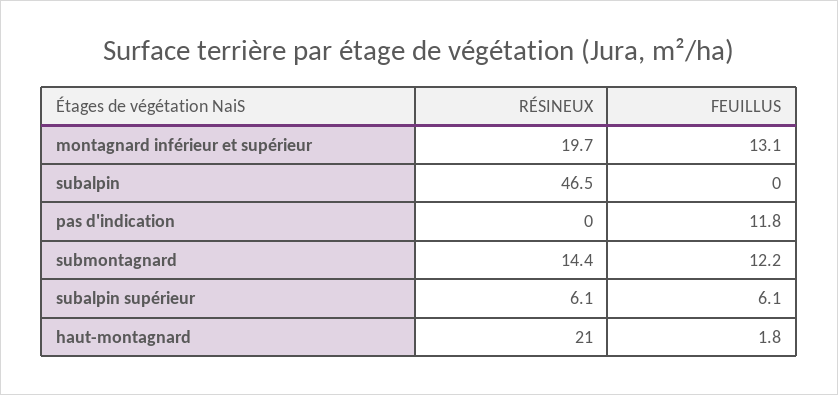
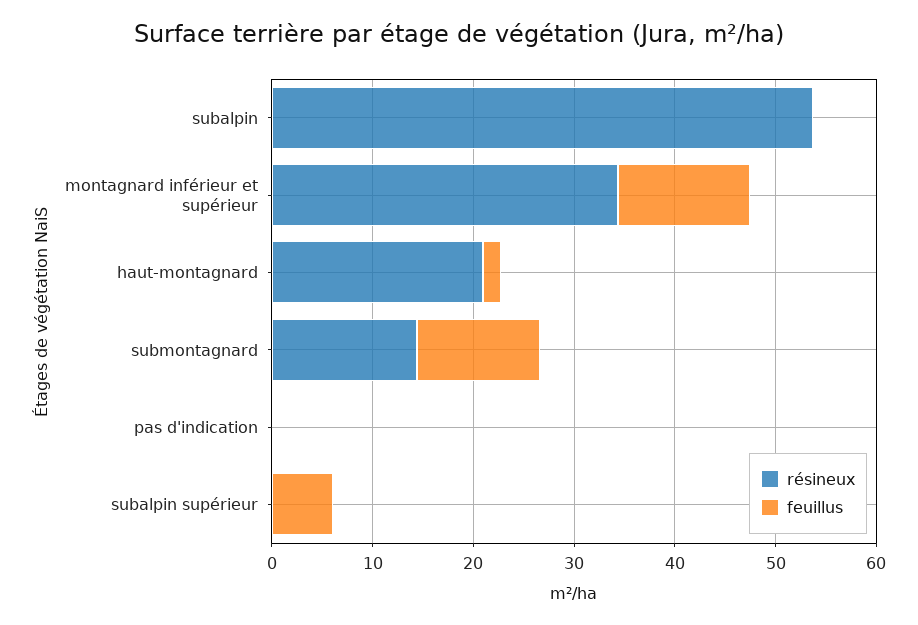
  {
    "RÉSINEUX": {
-     "montagnard inférieur et supérieur": 19.7,
+     "montagnard inférieur et supérieur": 34,
-     "subalpin": 46.5,
+     "subalpin": 54,
      "pas d'indication": 0,
      "submontagnard": 14.4,
-     "subalpin supérieur": 6.1,
+     "subalpin supérieur": 0,
      "haut-montagnard": 21
    },
    "FEUILLUS": {
      "montagnard inférieur et supérieur": 13.1,
      "subalpin": 0,
-     "pas d'indication": 11.8,
+     "pas d'indication": 0,
      "submontagnard": 12.2,
      "subalpin supérieur": 6.1,
      "haut-montagnard": 1.8
    }
  }

